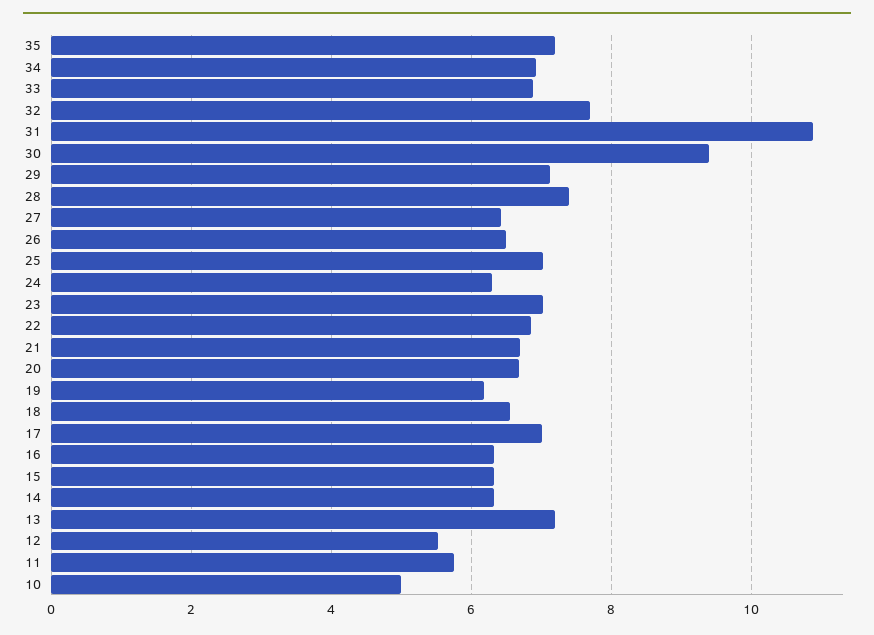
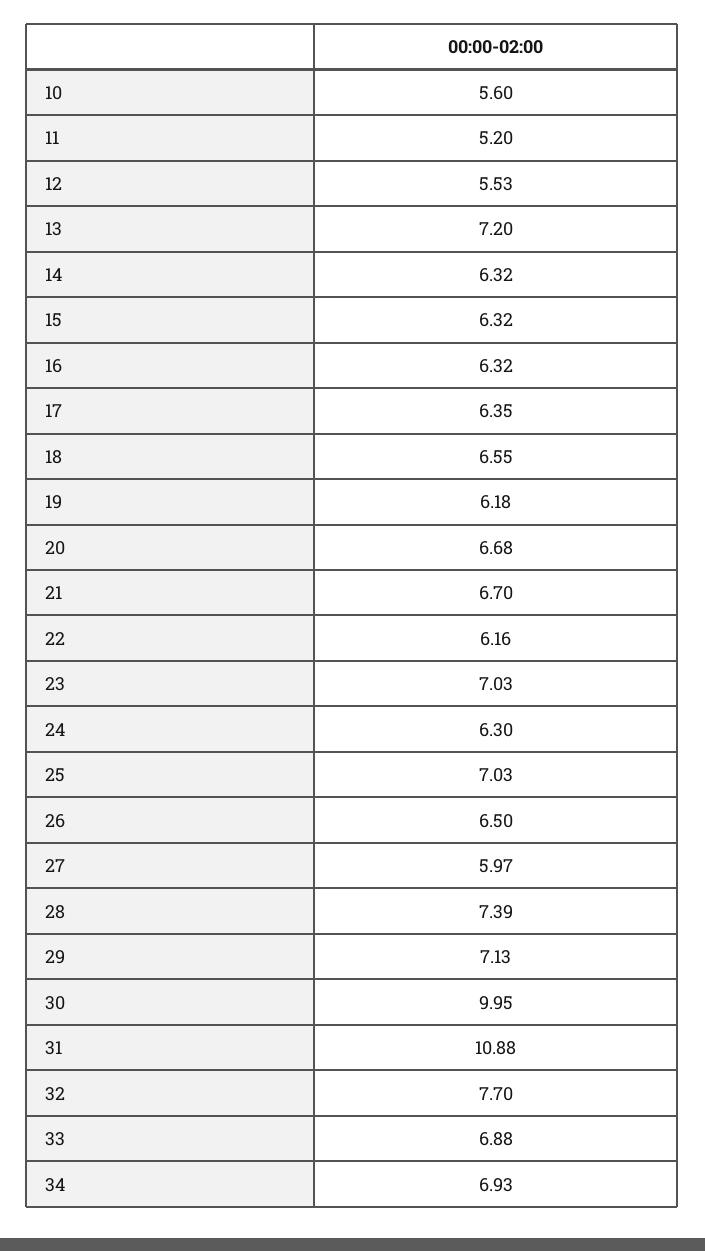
  {
-   "35": 7.2,
    "34": 6.93,
    "33": 6.88,
    "32": 7.7,
    "31": 10.88,
-   "30": 9.4,
+   "30": 9.95,
    "29": 7.13,
    "28": 7.39,
-   "27": 6.4,
+   "27": 5.97,
    "26": 6.5,
    "25": 7.03,
    "24": 6.3,
    "23": 7.03,
-   "22": 6.8,
+   "22": 6.16,
    "21": 6.7,
    "20": 6.68,
    "19": 6.18,
    "18": 6.55,
-   "17": 7,
+   "17": 6.35,
    "16": 6.32,
    "15": 6.32,
    "14": 6.32,
    "13": 7.2,
    "12": 5.53,
-   "11": 5.8,
+   "11": 5.2,
-   "10": 5
+   "10": 5.6
  }

